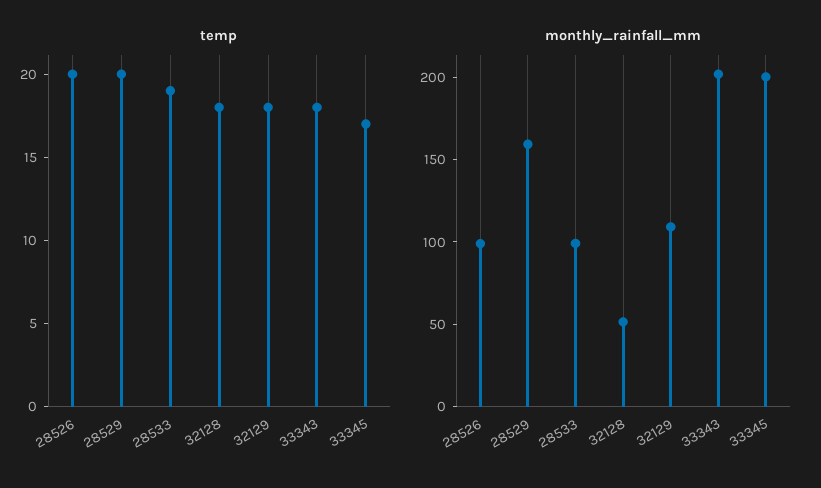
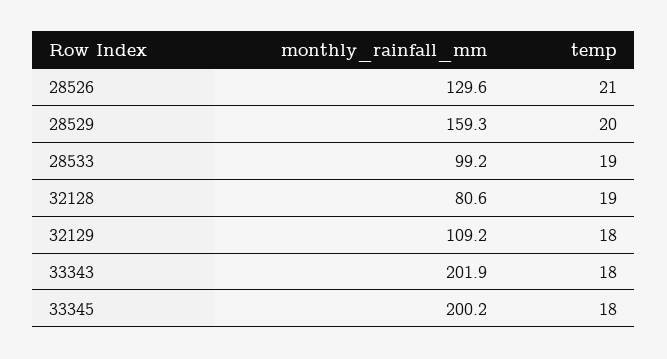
  {
    "temp": {
-     "28526": 20,
+     "28526": 21,
      "28529": 20,
      "28533": 19,
-     "32128": 18,
+     "32128": 19,
      "32129": 18,
      "33343": 18,
-     "33345": 17
+     "33345": 18
    },
    "monthly_rainfall_mm": {
-     "28526": 100,
+     "28526": 129.6,
      "28529": 159.3,
      "28533": 99.2,
-     "32128": 50,
+     "32128": 80.6,
      "32129": 109.2,
      "33343": 201.9,
      "33345": 200.2
    }
  }

